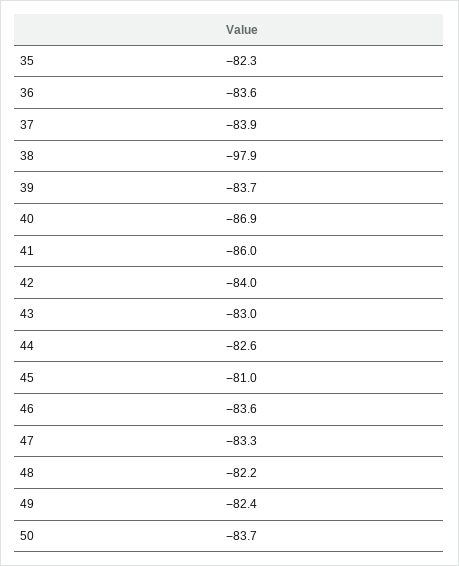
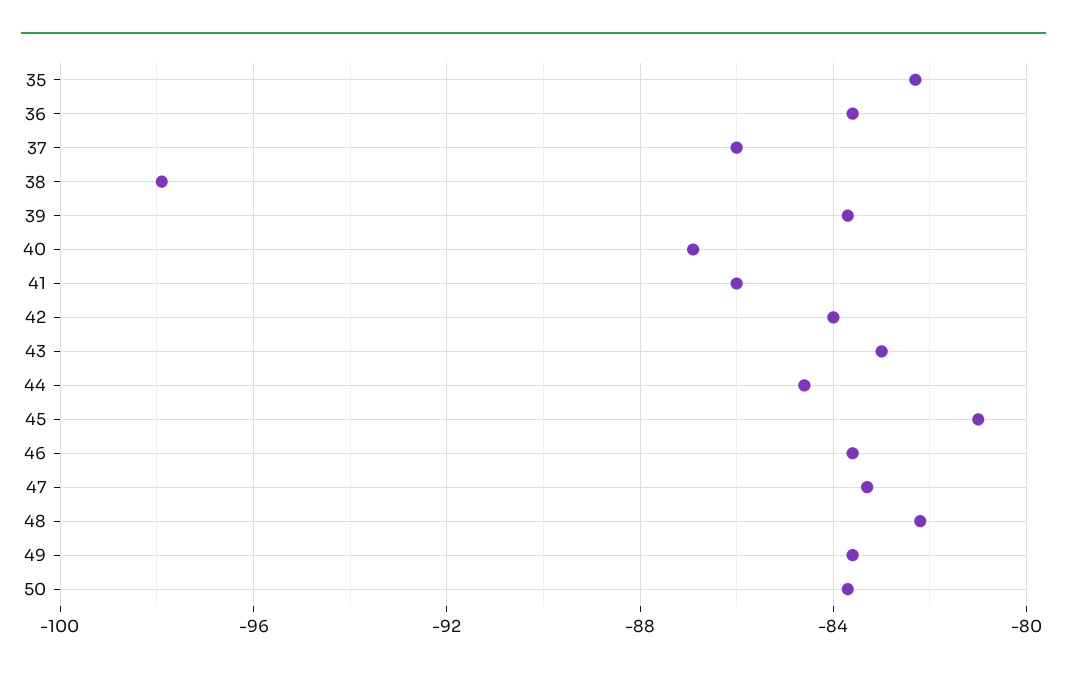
  {
    "35": -82.3,
    "36": -83.6,
-   "37": -83.9,
+   "37": -86,
    "38": -97.9,
    "39": -83.7,
    "40": -86.9,
    "41": -86,
    "42": -84,
    "43": -83,
-   "44": -82.6,
+   "44": -84.5,
    "45": -81,
    "46": -83.6,
    "47": -83.3,
    "48": -82.2,
-   "49": -82.4,
+   "49": -83.5,
    "50": -83.7
  }

